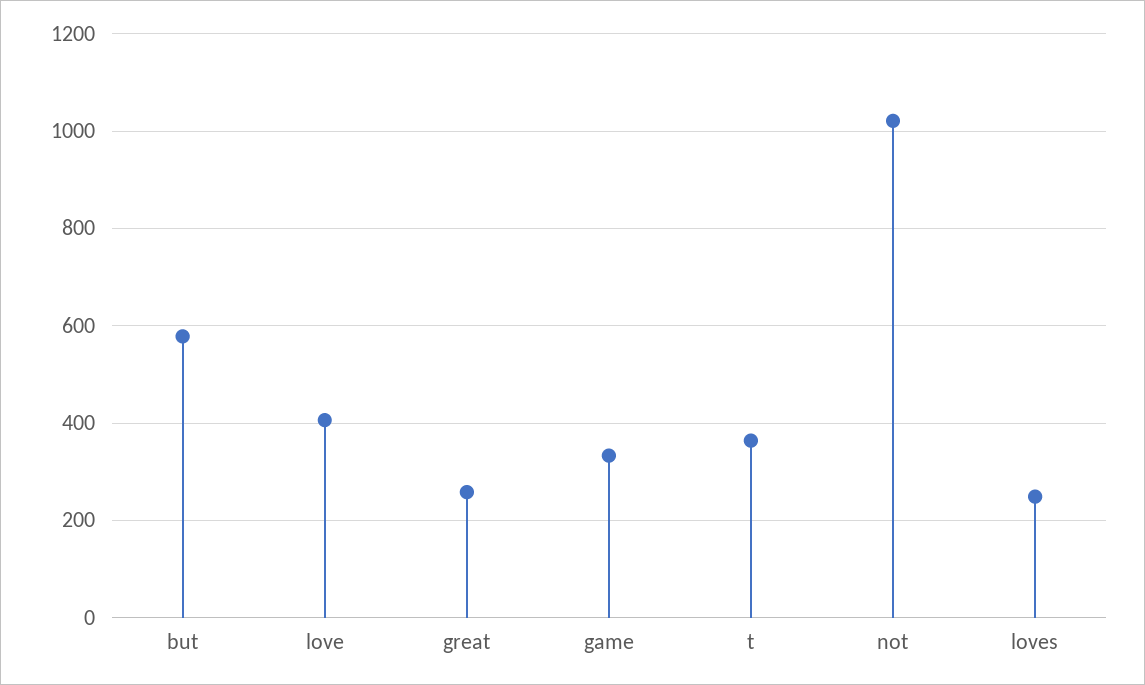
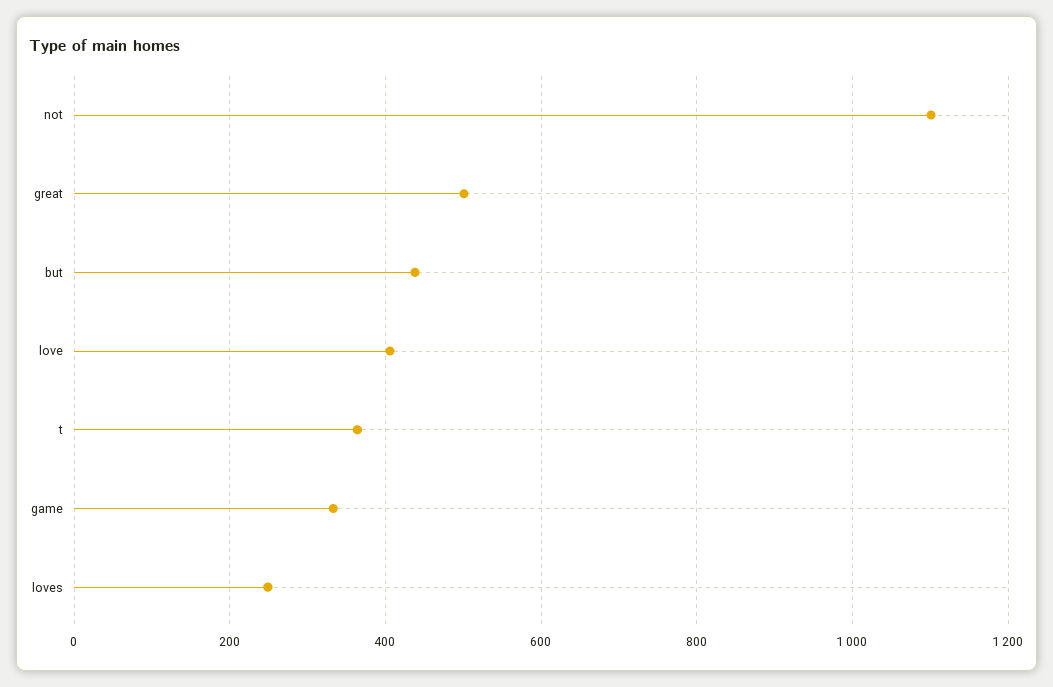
  {
-   "but": 580,
+   "but": 440,
    "love": 400,
-   "great": 260,
+   "great": 500,
    "game": 340,
    "t": 360,
-   "not": 1020,
+   "not": 1100,
    "loves": 240
  }

